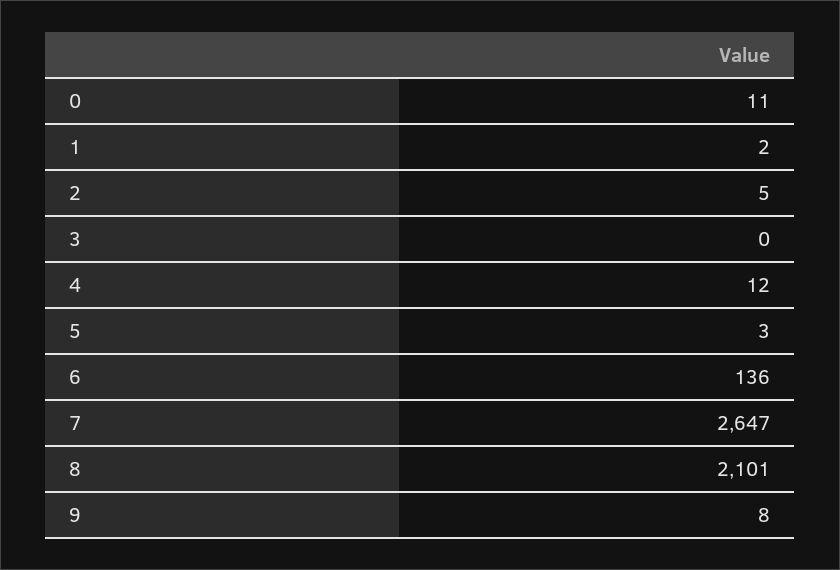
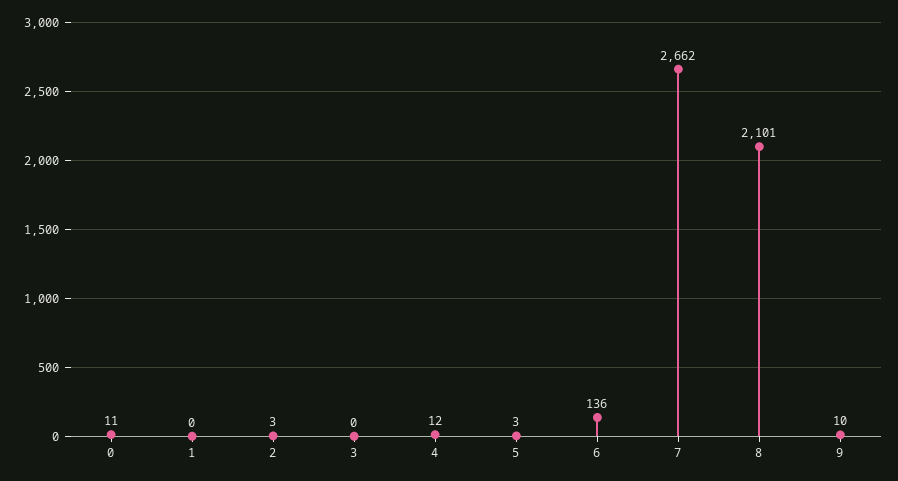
  {
    "0": 11,
-   "1": 2,
+   "1": 0,
-   "2": 5,
+   "2": 3,
    "3": 0,
    "4": 12,
    "5": 3,
    "6": 136,
-   "7": 2647,
+   "7": 2662,
    "8": 2101,
-   "9": 8
+   "9": 10
  }

